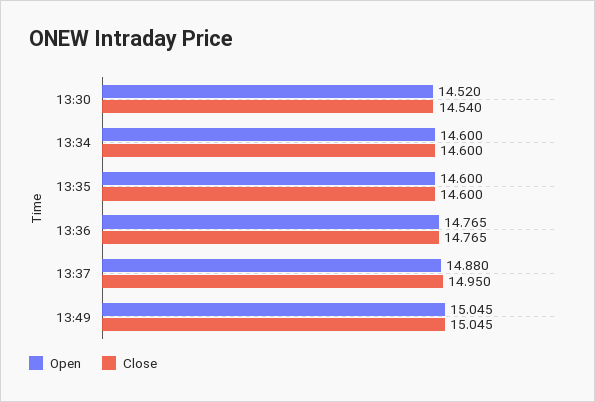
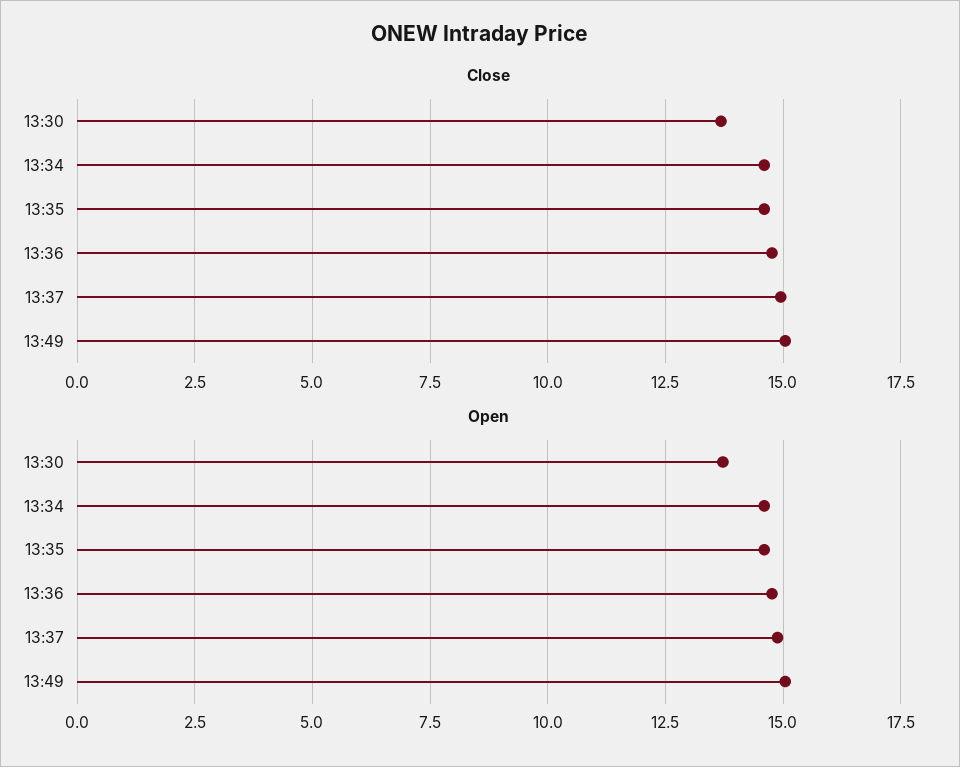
  {
    "Open": {
-     "13:30": 14.52,
+     "13:30": 13.75,
      "13:34": 14.6,
      "13:35": 14.6,
      "13:36": 14.765,
      "13:37": 14.88,
      "13:49": 15.045
    },
    "Close": {
-     "13:30": 14.54,
+     "13:30": 13.75,
      "13:34": 14.6,
      "13:35": 14.6,
      "13:36": 14.765,
      "13:37": 14.95,
      "13:49": 15.045
    }
  }

